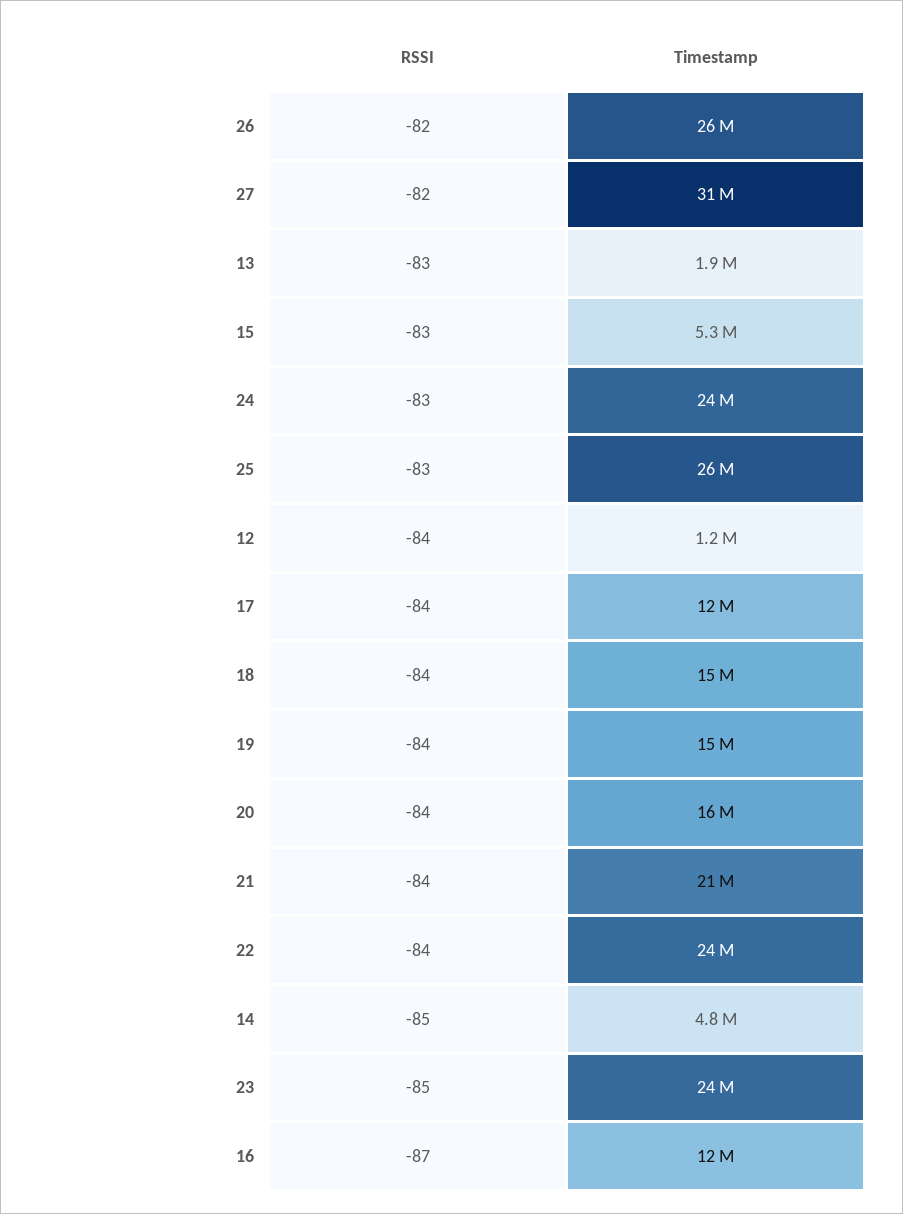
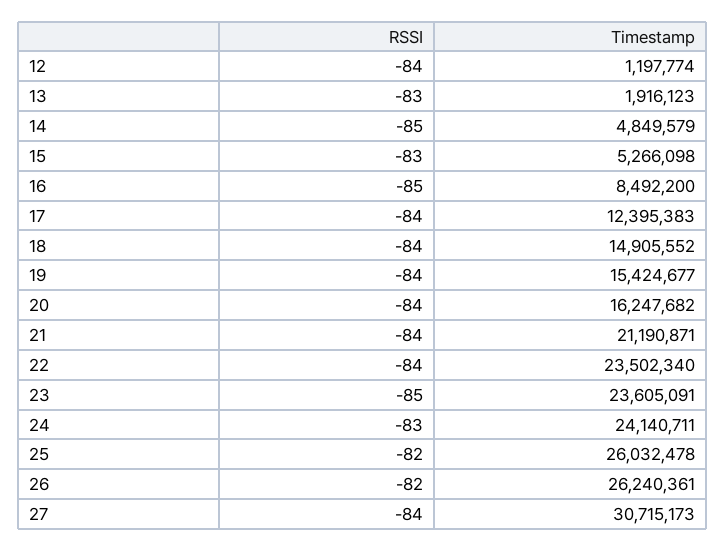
  {
    "RSSI": {
      "26": -82,
-     "27": -82,
+     "27": -84,
      "13": -83,
      "15": -83,
      "24": -83,
-     "25": -83,
+     "25": -82,
      "12": -84,
      "17": -84,
      "18": -84,
      "19": -84,
      "20": -84,
      "21": -84,
      "22": -84,
      "14": -85,
      "23": -85,
-     "16": -87
+     "16": -85
    },
    "Timestamp": {
      "26": 26240361,
      "27": 30715173,
      "13": 1916123,
      "15": 5266098,
      "24": 24140711,
      "25": 26032478,
      "12": 1197774,
      "17": 12395383,
      "18": 14905552,
      "19": 15424677,
      "20": 16247682,
      "21": 21190871,
      "22": 23502340,
      "14": 4849579,
      "23": 23605091,
-     "16": 12000000
+     "16": 8492200
    }
  }

